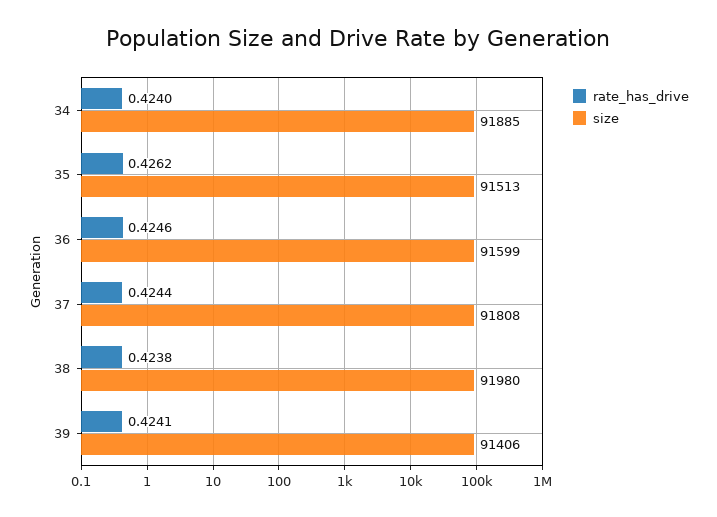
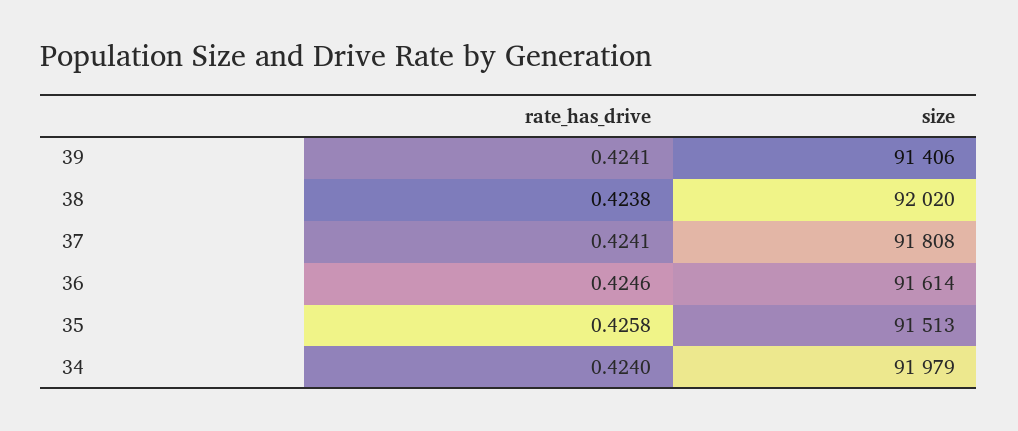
  {
    "rate_has_drive": {
      "34": 0.424,
-     "35": 0.4262,
+     "35": 0.4258,
      "36": 0.4246,
-     "37": 0.4244,
+     "37": 0.4241,
      "38": 0.4238,
      "39": 0.4241
    },
    "size": {
-     "34": 91885,
+     "34": 91979,
      "35": 91513,
-     "36": 91599,
+     "36": 91614,
      "37": 91808,
-     "38": 91980,
+     "38": 92020,
      "39": 91406
    }
  }

